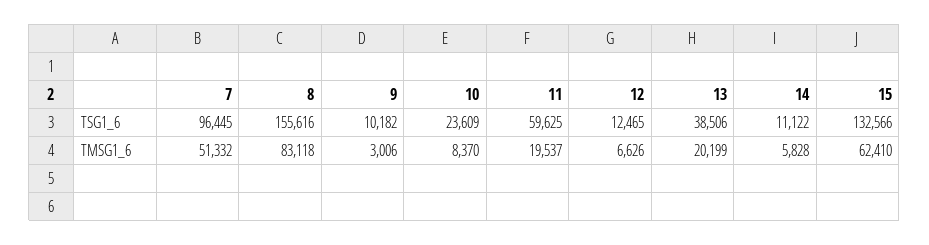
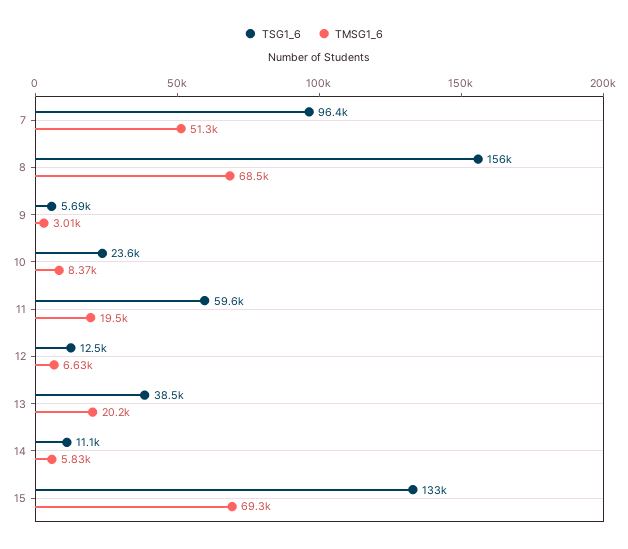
  {
    "TSG1_6": {
      "7": 96445,
      "8": 155616,
-     "9": 10182,
+     "9": 5690,
      "10": 23609,
      "11": 59625,
      "12": 12465,
      "13": 38506,
      "14": 11122,
      "15": 132566
    },
    "TMSG1_6": {
      "7": 51332,
-     "8": 83118,
+     "8": 68500,
      "9": 3006,
      "10": 8370,
      "11": 19537,
      "12": 6626,
      "13": 20199,
      "14": 5828,
-     "15": 62410
+     "15": 69300
    }
  }

